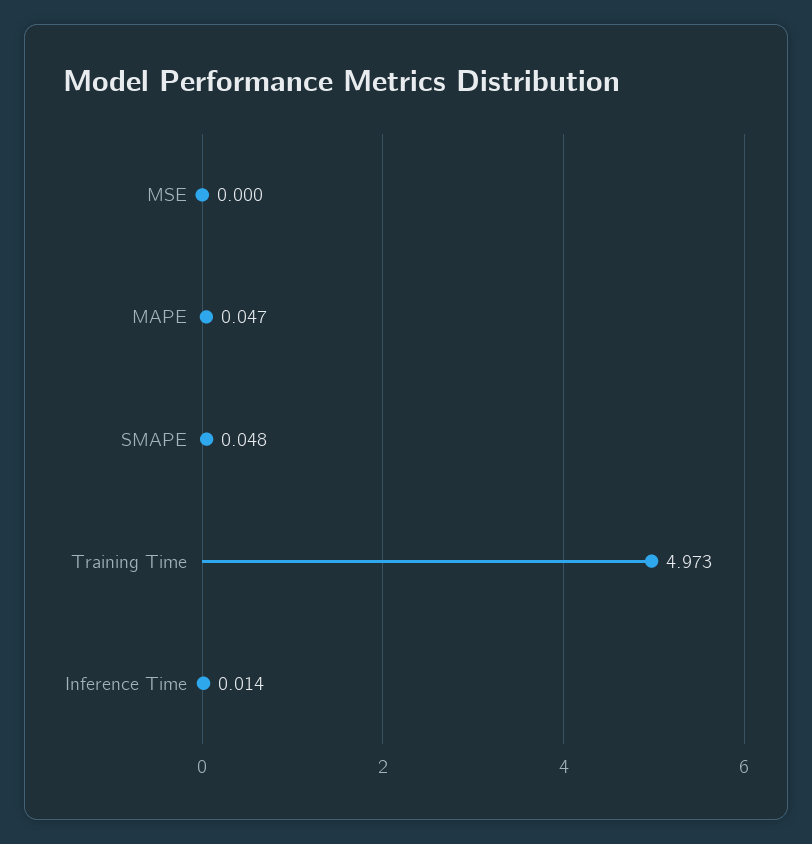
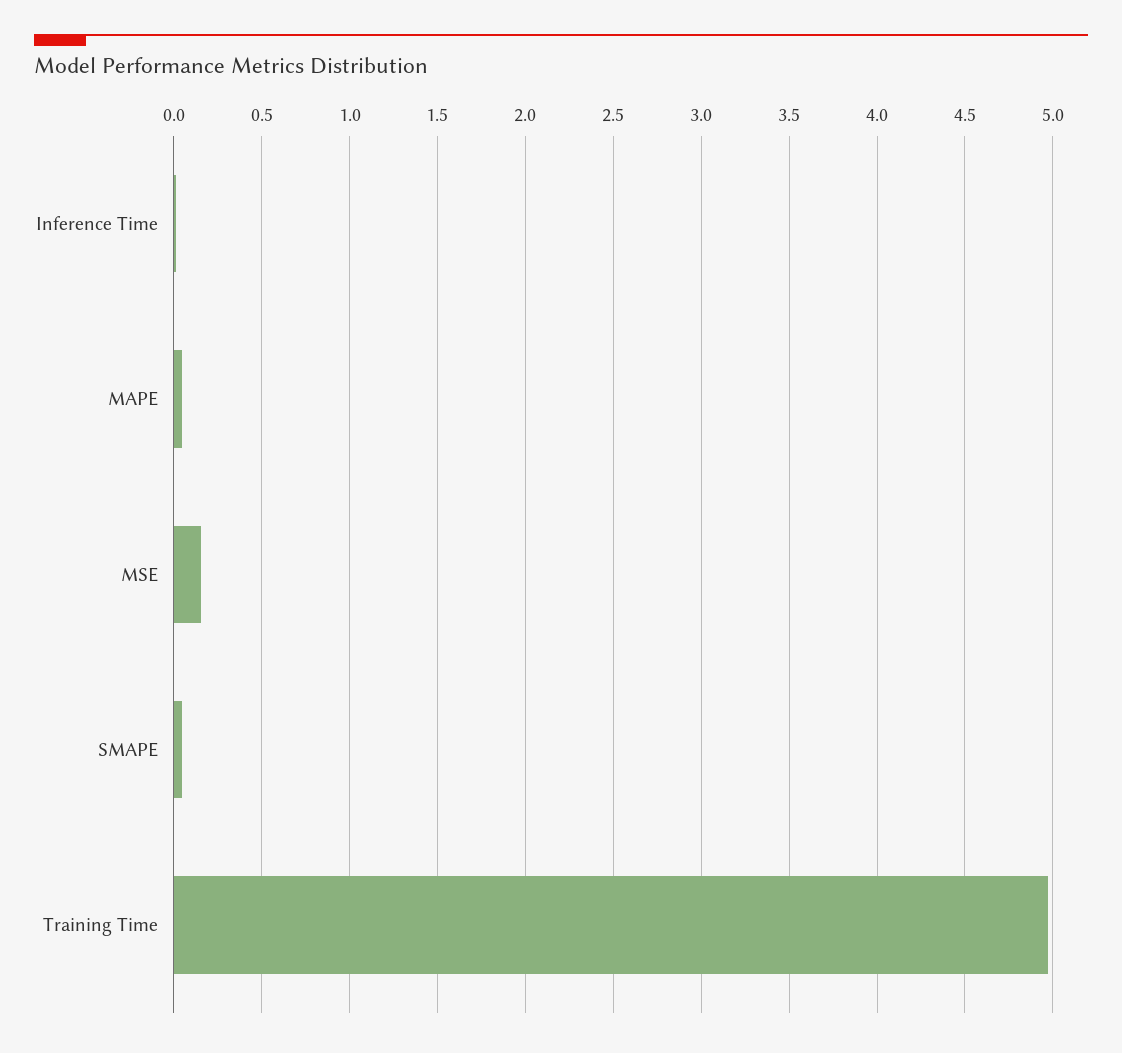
  {
-   "MSE": 0,
+   "MSE": 0.15,
    "MAPE": 0.047,
    "SMAPE": 0.048,
    "Training Time": 4.973,
    "Inference Time": 0.014
  }

